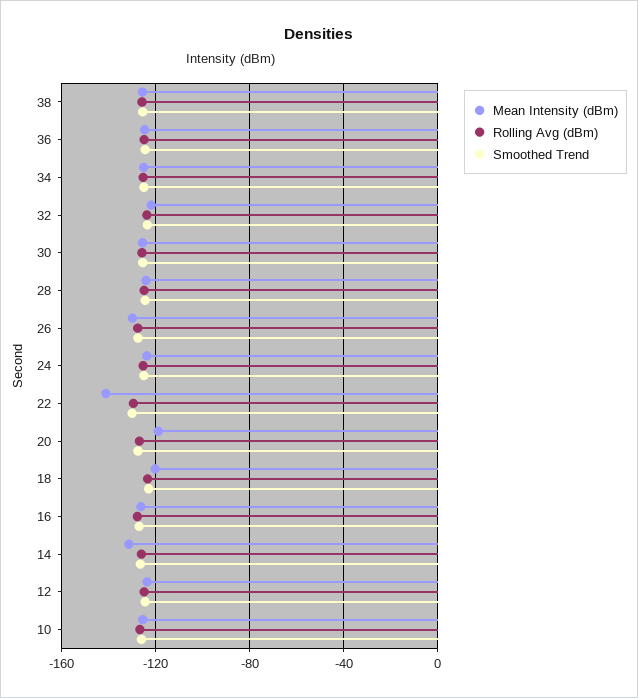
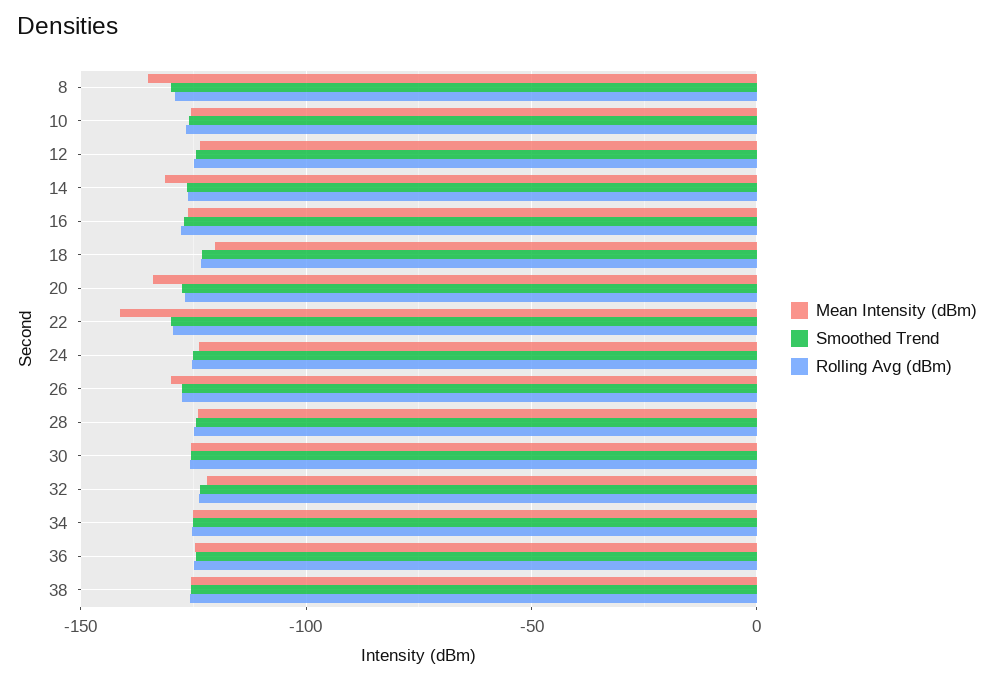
  {
    "Mean Intensity (dBm)": {
      "38": -125,
      "36": -125,
      "34": -125,
      "32": -120,
      "30": -125,
      "28": -125,
      "26": -130,
      "24": -125,
      "22": -140,
-     "20": -120,
+     "20": -135,
      "18": -120,
      "16": -125,
      "14": -130,
      "12": -125,
-     "10": -125
+     "10": -125,
+     "8": -135
    },
    "Rolling Avg (dBm)": {
      "38": -125,
      "36": -125,
      "34": -125,
      "32": -125,
      "30": -125,
      "28": -125,
      "26": -130,
      "24": -125,
      "22": -130,
      "20": -125,
      "18": -125,
      "16": -130,
      "14": -125,
      "12": -125,
-     "10": -125
+     "10": -125,
+     "8": -130
    },
    "Smoothed Trend": {
      "38": -125,
      "36": -125,
      "34": -125,
      "32": -125,
      "30": -125,
      "28": -125,
      "26": -130,
      "24": -125,
      "22": -130,
      "20": -130,
      "18": -125,
      "16": -125,
      "14": -125,
      "12": -125,
-     "10": -125
+     "10": -125,
+     "8": -130
    }
  }

